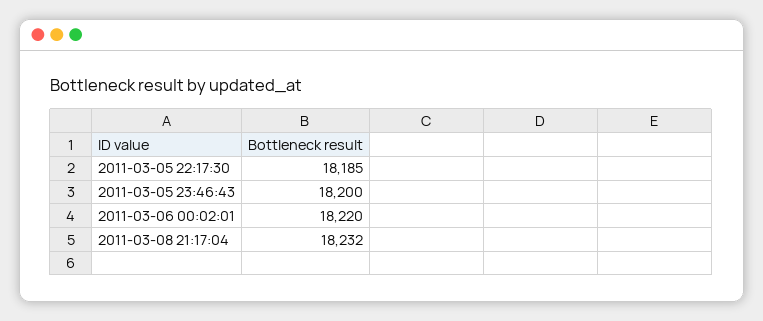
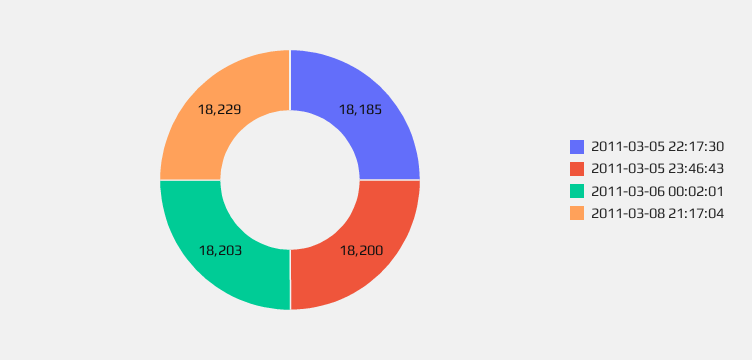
  {
    "2011-03-05 22:17:30": 18185,
    "2011-03-05 23:46:43": 18200,
-   "2011-03-06 00:02:01": 18220,
+   "2011-03-06 00:02:01": 18203,
-   "2011-03-08 21:17:04": 18232
+   "2011-03-08 21:17:04": 18229
  }

